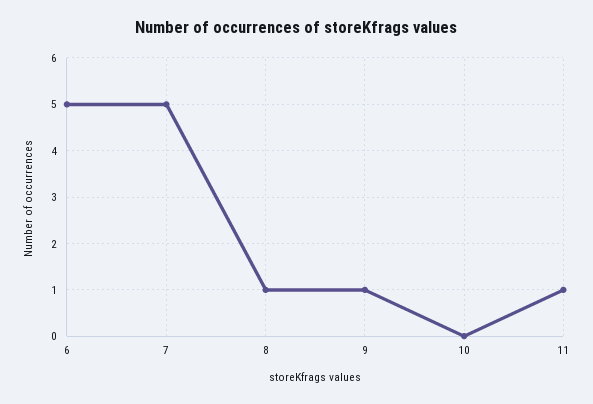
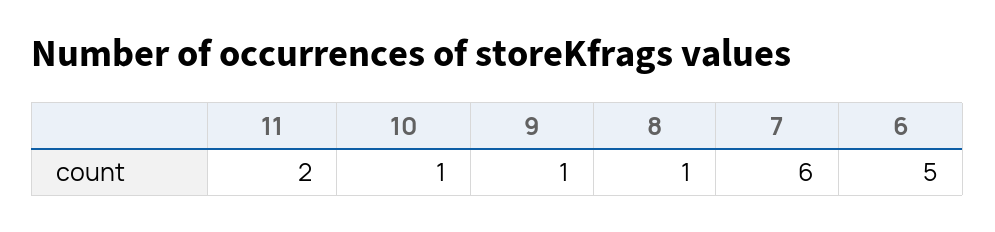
  {
    "6": 5,
-   "7": 5,
+   "7": 6,
    "8": 1,
    "9": 1,
-   "10": 0,
+   "10": 1,
-   "11": 1
+   "11": 2
  }

